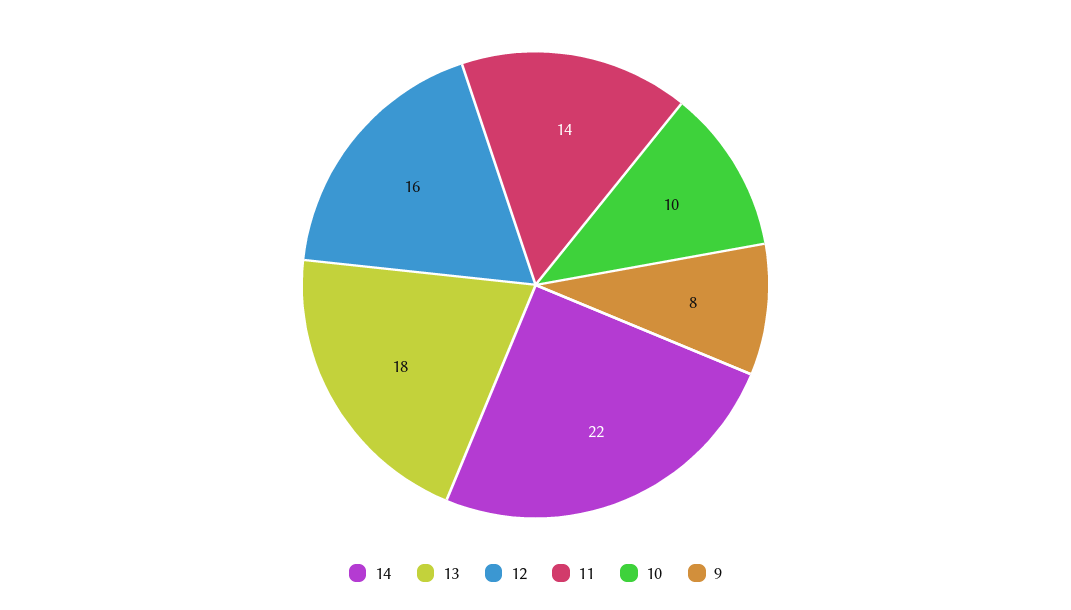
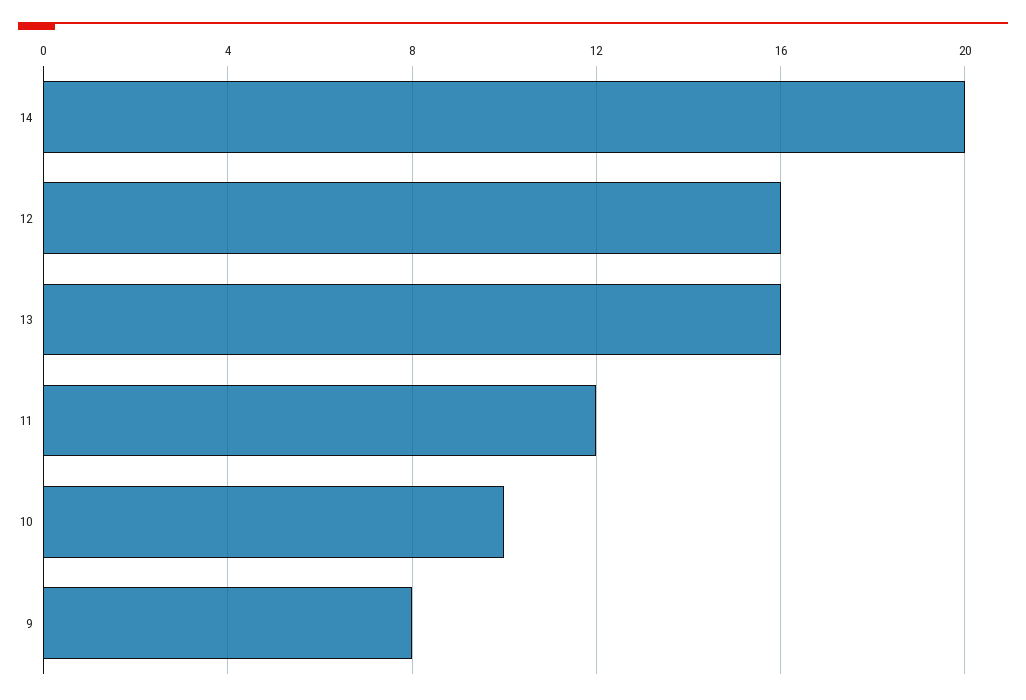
  {
-   "14": 22,
+   "14": 20,
-   "13": 18,
+   "13": 16,
    "12": 16,
-   "11": 14,
+   "11": 12,
    "10": 10,
    "9": 8
  }

